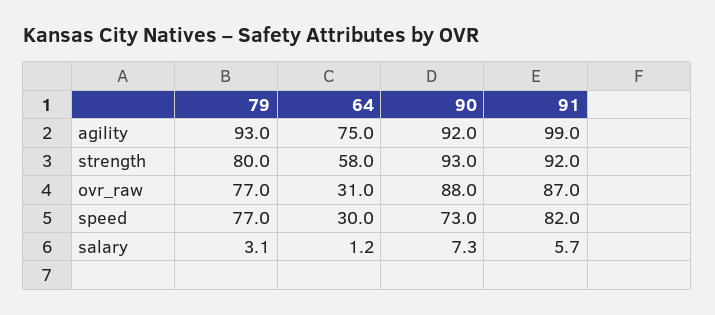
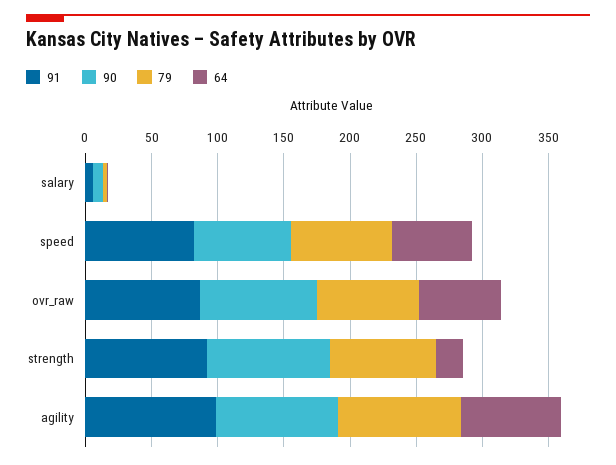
  {
    "79": {
      "agility": 93,
      "strength": 80,
      "ovr_raw": 77,
      "speed": 77,
      "salary": 3.1
    },
    "64": {
      "agility": 75,
-     "strength": 58,
+     "strength": 20,
-     "ovr_raw": 31,
+     "ovr_raw": 60,
-     "speed": 30,
+     "speed": 60,
      "salary": 1.2
    },
    "90": {
      "agility": 92,
      "strength": 93,
      "ovr_raw": 88,
      "speed": 73,
      "salary": 7.3
    },
    "91": {
      "agility": 99,
      "strength": 92,
      "ovr_raw": 87,
      "speed": 82,
      "salary": 5.7
    }
  }

